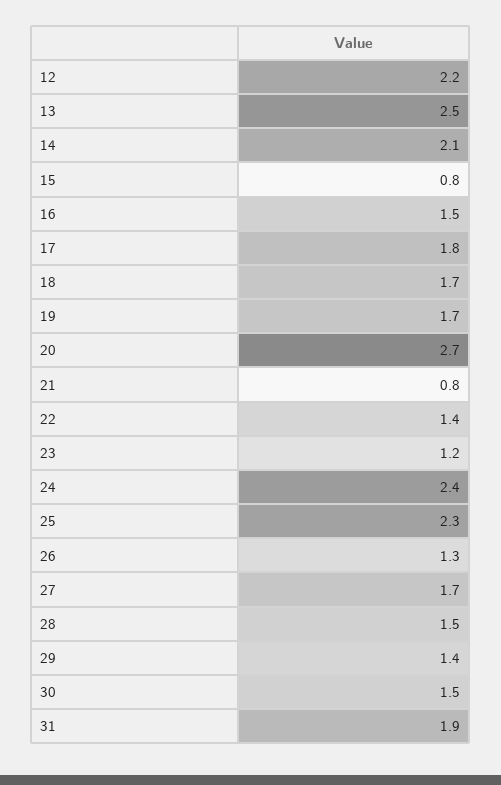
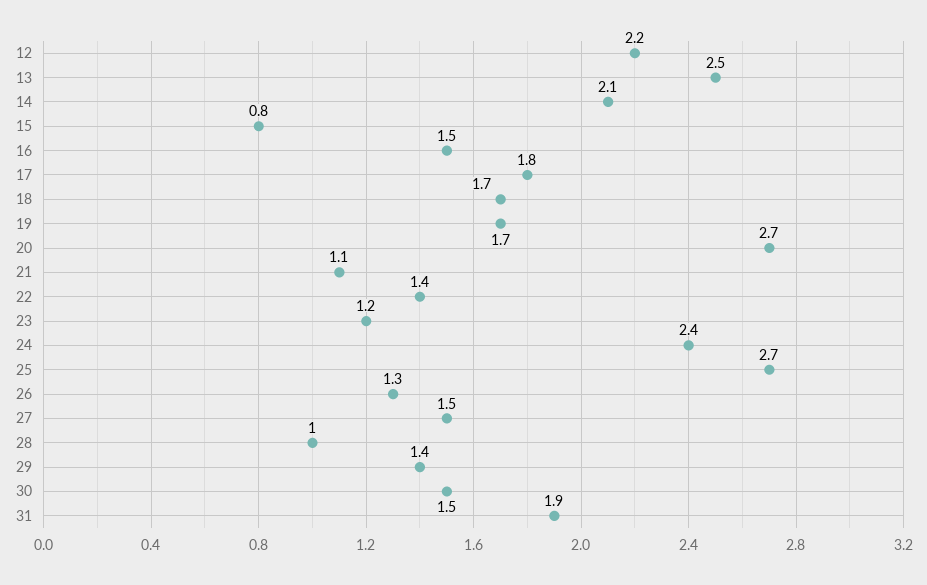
  {
    "12": 2.2,
    "13": 2.5,
    "14": 2.1,
    "15": 0.8,
    "16": 1.5,
    "17": 1.8,
    "18": 1.7,
    "19": 1.7,
    "20": 2.7,
-   "21": 0.8,
+   "21": 1.1,
    "22": 1.4,
    "23": 1.2,
    "24": 2.4,
-   "25": 2.3,
+   "25": 2.7,
    "26": 1.3,
-   "27": 1.7,
+   "27": 1.5,
-   "28": 1.5,
+   "28": 1,
    "29": 1.4,
    "30": 1.5,
    "31": 1.9
  }

